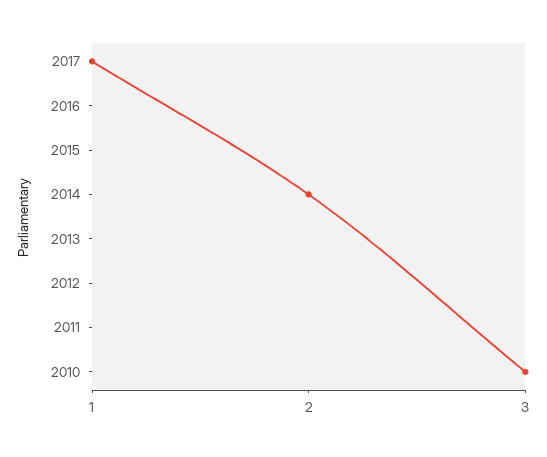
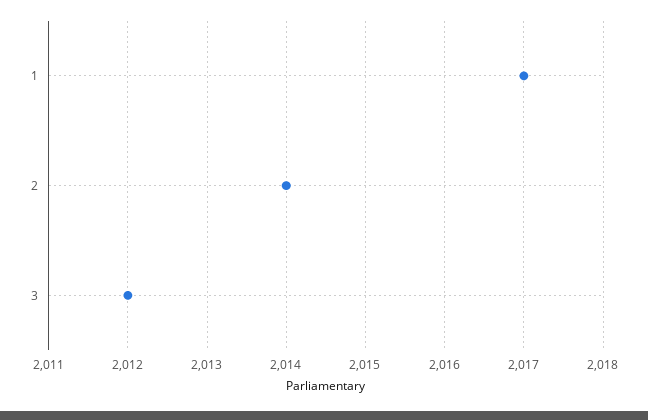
  {
    "1": 2017,
    "2": 2014,
-   "3": 2010
+   "3": 2012
  }

